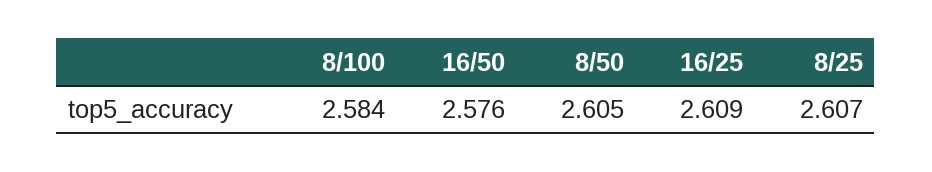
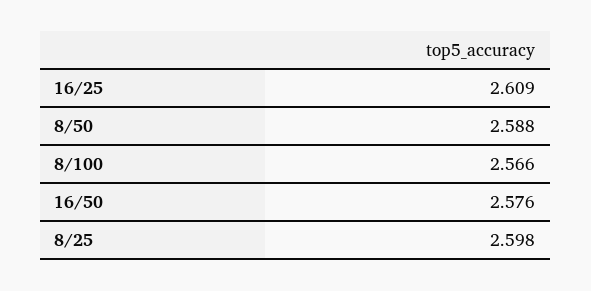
  {
-   "8/100": 2.584,
+   "8/100": 2.566,
    "16/50": 2.576,
-   "8/50": 2.605,
+   "8/50": 2.588,
    "16/25": 2.609,
-   "8/25": 2.607
+   "8/25": 2.598
  }

